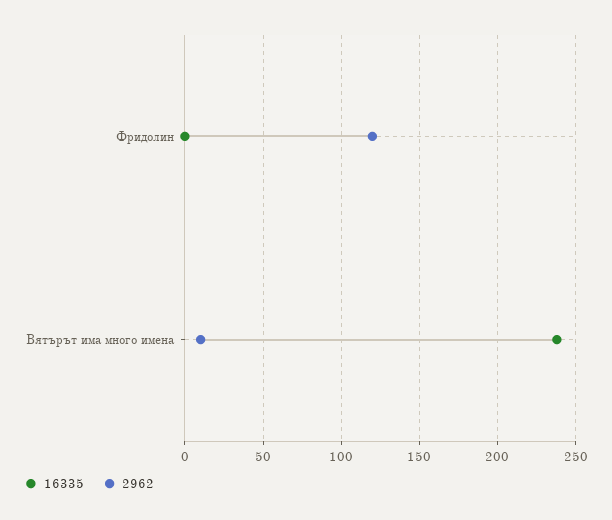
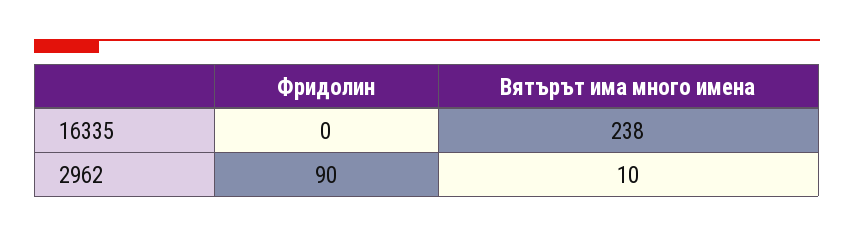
  {
    "16335": {
      "Фридолин": 0,
      "Вятърът има много имена": 238
    },
    "2962": {
-     "Фридолин": 120,
+     "Фридолин": 90,
      "Вятърът има много имена": 10
    }
  }

